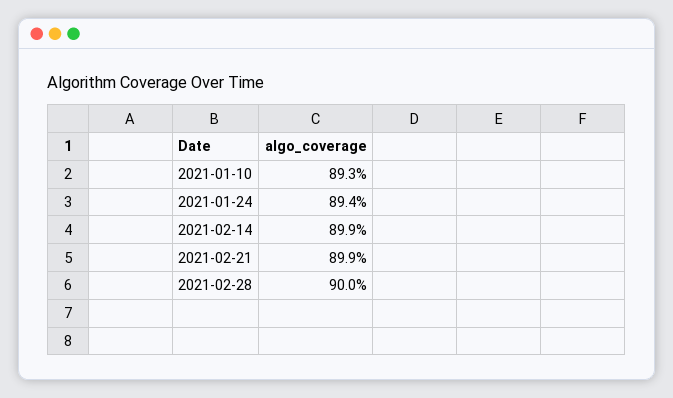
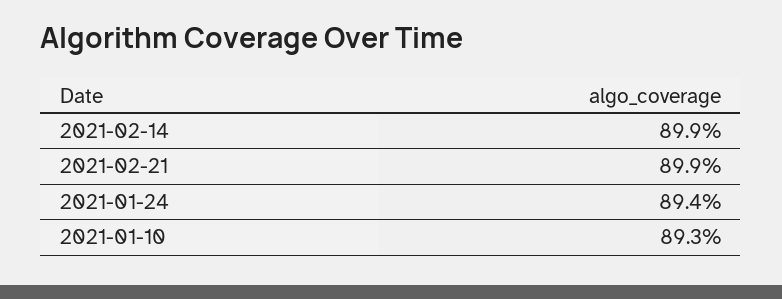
  {
    "2021-01-10": 89.3,
    "2021-01-24": 89.4,
    "2021-02-14": 89.9,
-   "2021-02-21": 89.9,
+   "2021-02-21": 89.9
-   "2021-02-28": 90
  }

